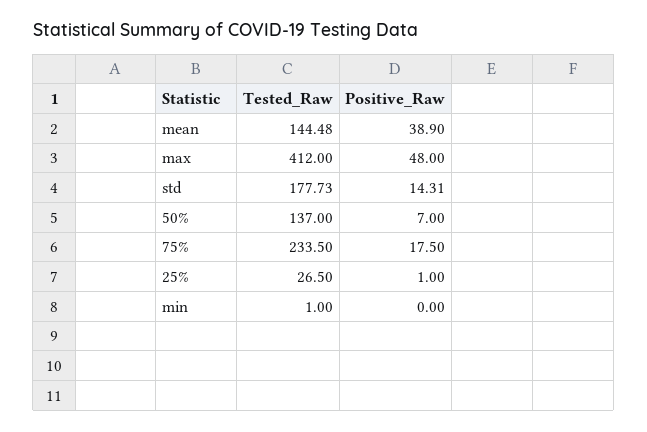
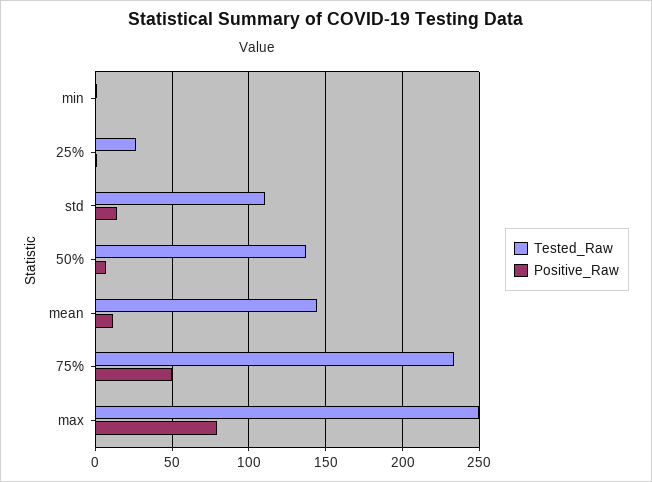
  {
    "Tested_Raw": {
      "mean": 144.48,
-     "max": 412,
+     "max": 250,
-     "std": 177.73,
+     "std": 110,
      "50%": 137,
      "75%": 233.5,
      "25%": 26.5,
      "min": 1
    },
    "Positive_Raw": {
-     "mean": 38.9,
+     "mean": 10,
-     "max": 48,
+     "max": 80,
      "std": 14.31,
      "50%": 7,
-     "75%": 17.5,
+     "75%": 50,
      "25%": 1,
      "min": 0
    }
  }

